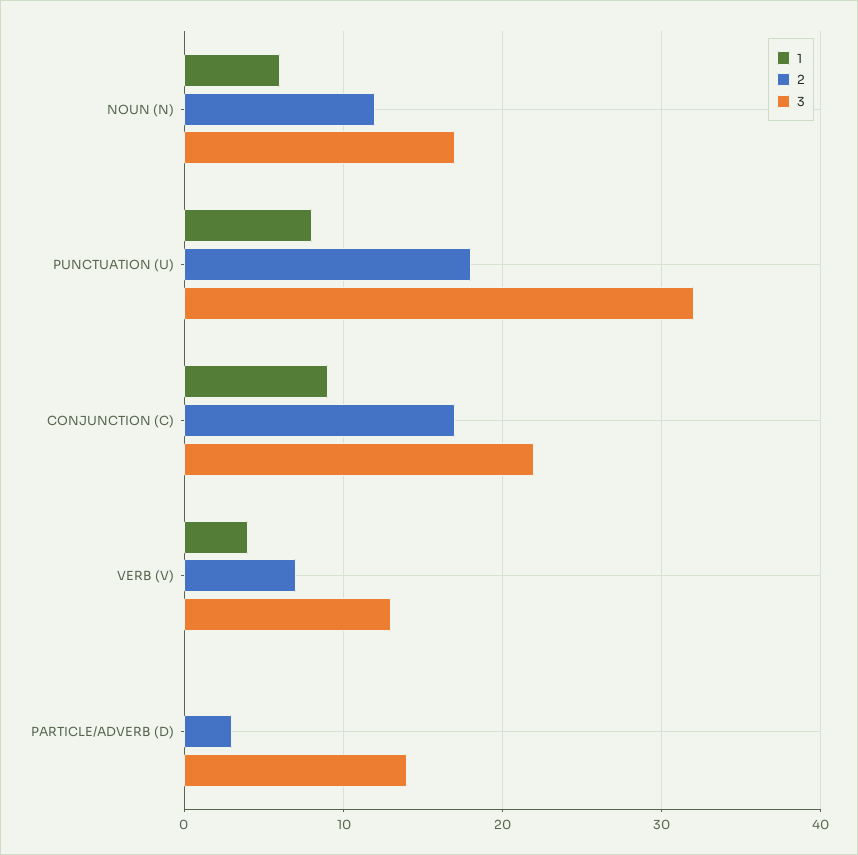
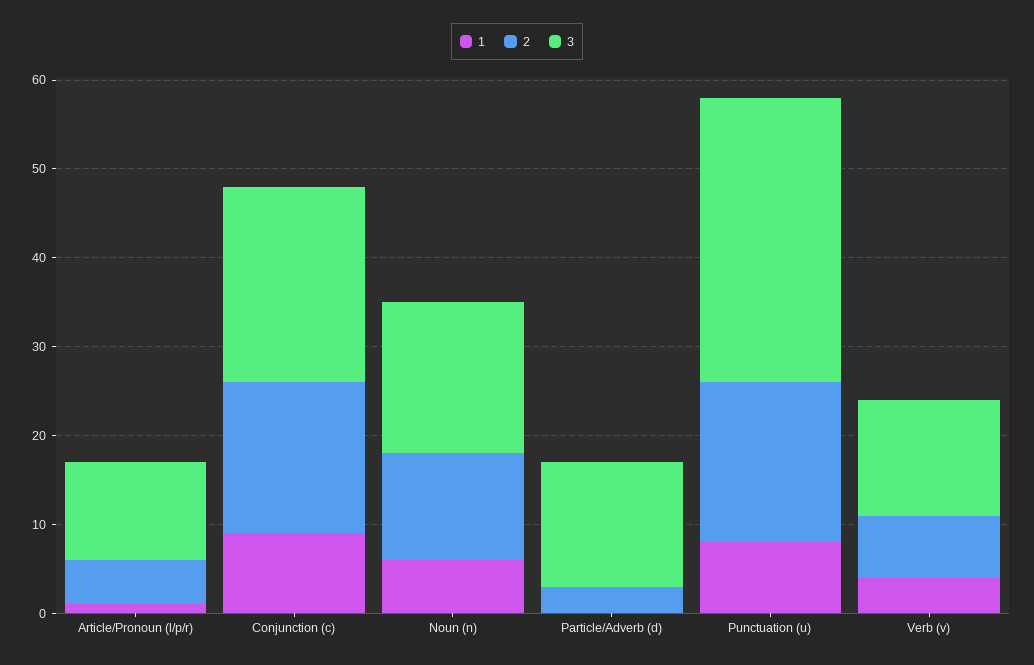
  {
    "1": {
      "NOUN (N)": 6,
      "PUNCTUATION (U)": 8,
      "CONJUNCTION (C)": 9,
      "VERB (V)": 4,
-     "PARTICLE/ADVERB (D)": 0
+     "PARTICLE/ADVERB (D)": 0,
+     "Article/Pronoun (l/p/r)": 1
    },
    "2": {
      "NOUN (N)": 12,
      "PUNCTUATION (U)": 18,
      "CONJUNCTION (C)": 17,
      "VERB (V)": 7,
-     "PARTICLE/ADVERB (D)": 3
+     "PARTICLE/ADVERB (D)": 3,
+     "Article/Pronoun (l/p/r)": 5
    },
    "3": {
      "NOUN (N)": 17,
      "PUNCTUATION (U)": 32,
      "CONJUNCTION (C)": 22,
      "VERB (V)": 13,
-     "PARTICLE/ADVERB (D)": 14
+     "PARTICLE/ADVERB (D)": 14,
+     "Article/Pronoun (l/p/r)": 11
    }
  }

